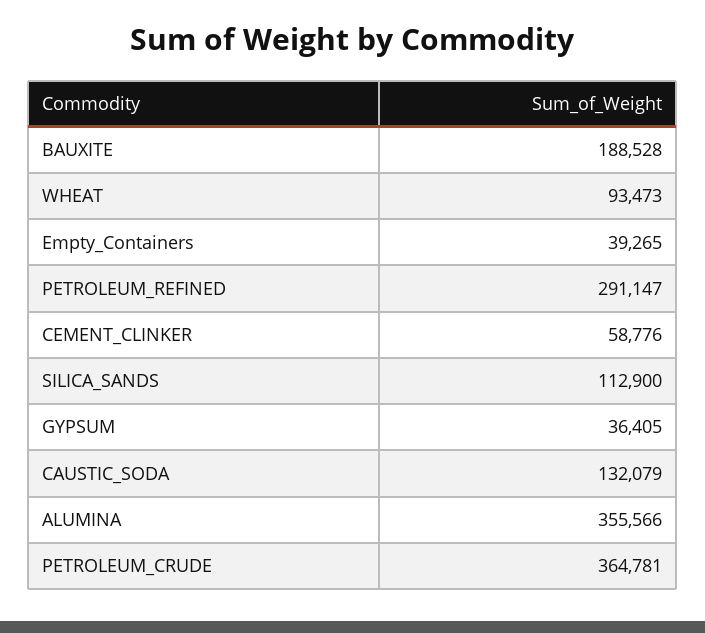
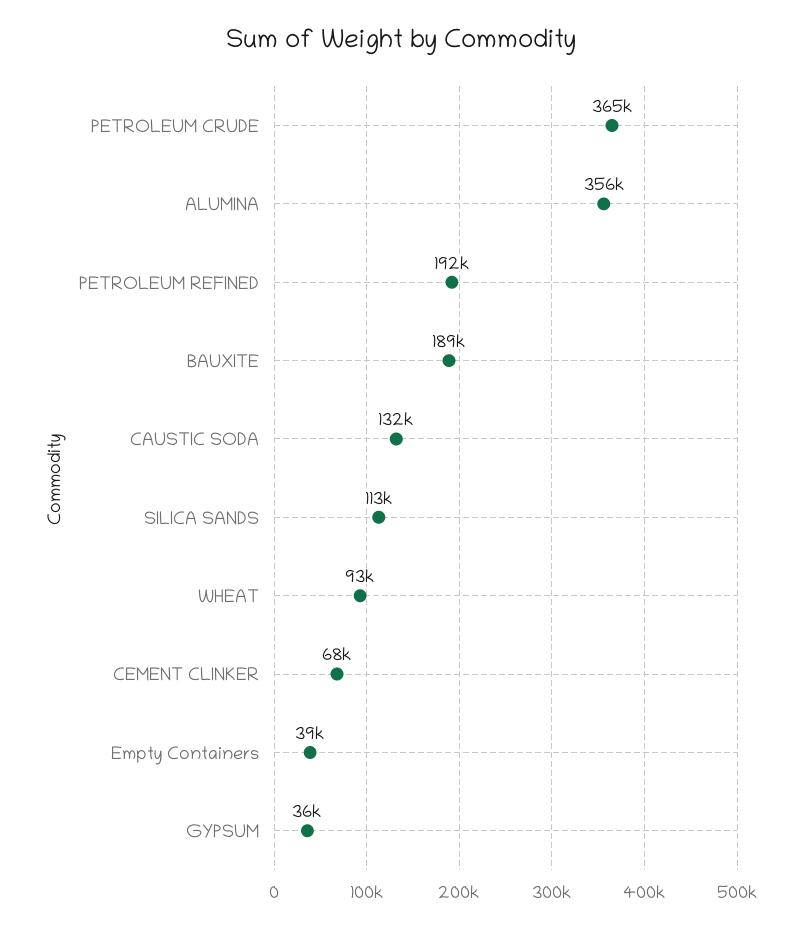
  {
    "BAUXITE": 188528,
    "WHEAT": 93473,
    "Empty_Containers": 39265,
-   "PETROLEUM_REFINED": 291147,
+   "PETROLEUM_REFINED": 192000,
-   "CEMENT_CLINKER": 58776,
+   "CEMENT_CLINKER": 68000,
    "SILICA_SANDS": 112900,
    "GYPSUM": 36405,
    "CAUSTIC_SODA": 132079,
    "ALUMINA": 355566,
    "PETROLEUM_CRUDE": 364781
  }

